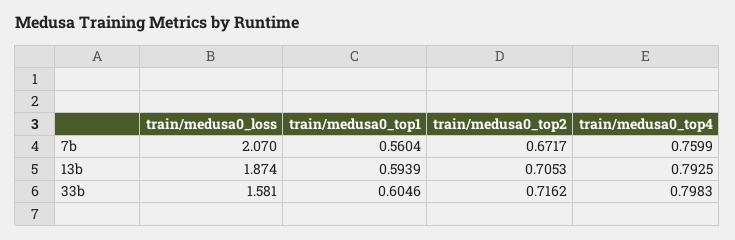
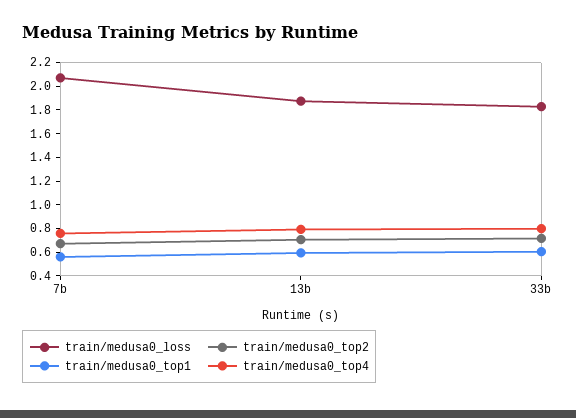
  {
    "train/medusa0_loss": {
      "7b": 2.07,
      "13b": 1.874,
-     "33b": 1.581
+     "33b": 1.8
    },
    "train/medusa0_top1": {
      "7b": 0.5604,
      "13b": 0.5939,
      "33b": 0.6046
    },
    "train/medusa0_top2": {
      "7b": 0.6717,
      "13b": 0.7053,
      "33b": 0.7162
    },
    "train/medusa0_top4": {
      "7b": 0.7599,
      "13b": 0.7925,
      "33b": 0.7983
    }
  }

